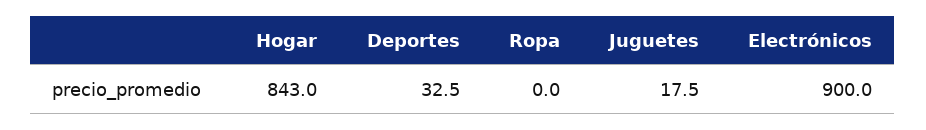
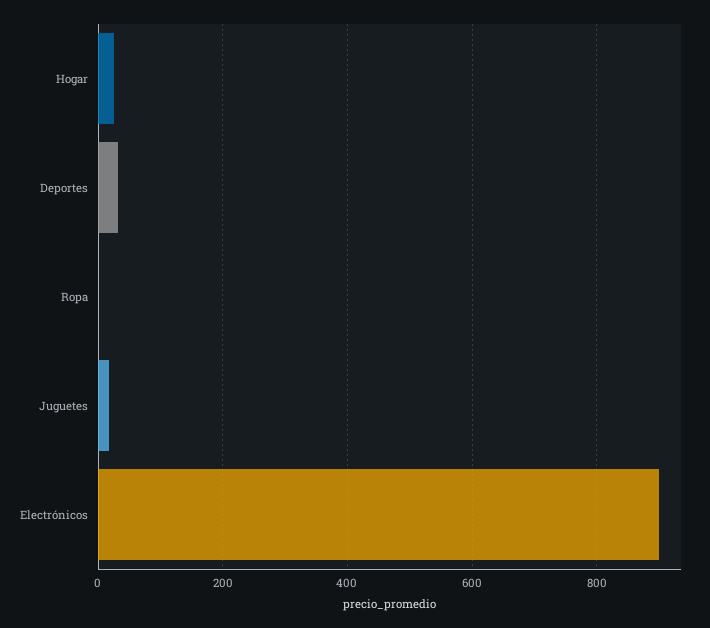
  {
-   "Hogar": 843,
+   "Hogar": 20,
    "Deportes": 32.5,
    "Ropa": 0,
    "Juguetes": 17.5,
    "Electrónicos": 900
  }

